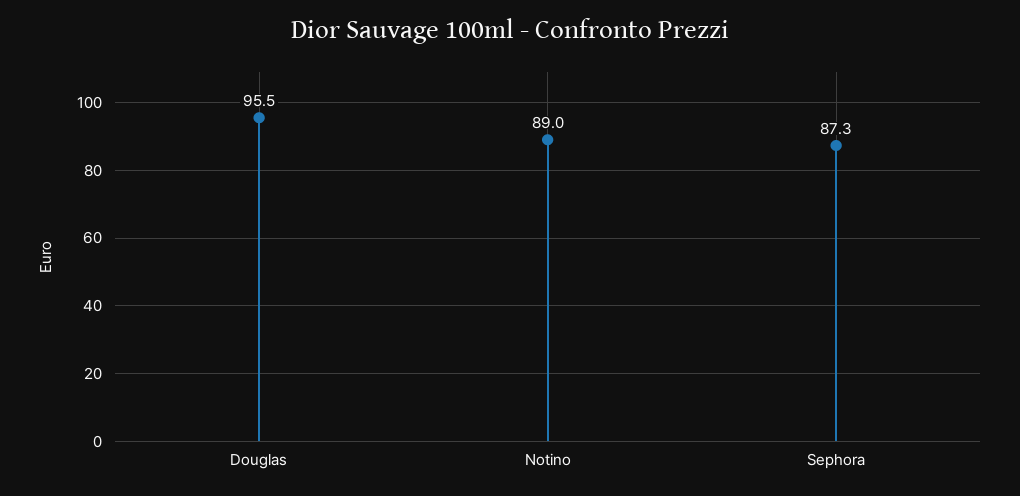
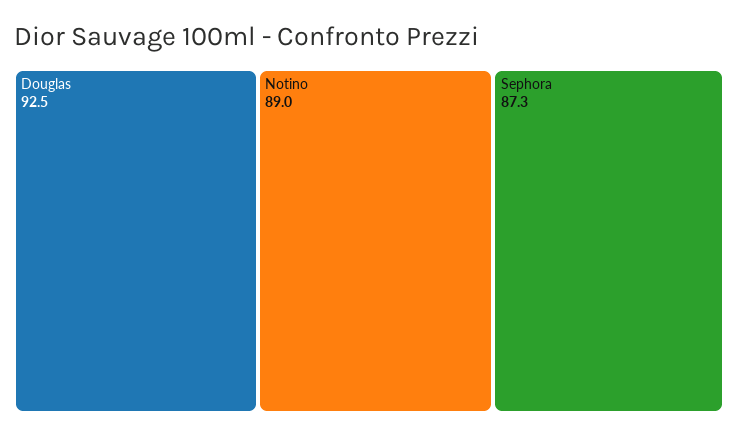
  {
-   "Douglas": 95.5,
+   "Douglas": 92.5,
    "Notino": 89,
    "Sephora": 87.3
  }

